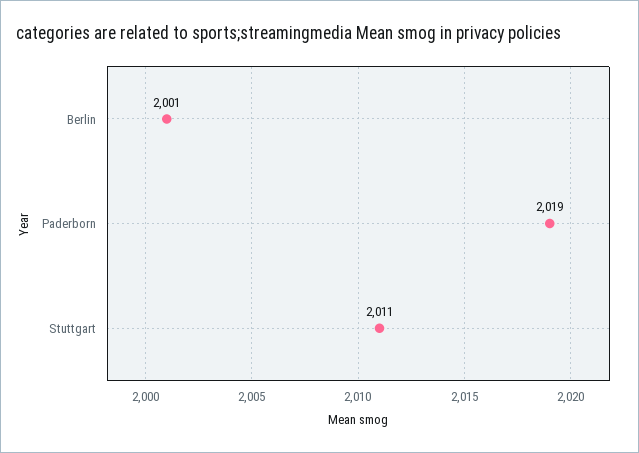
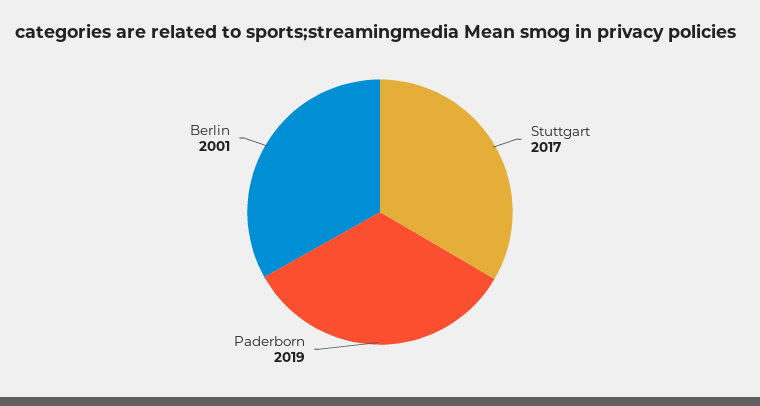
  {
    "Berlin": 2001,
    "Paderborn": 2019,
-   "Stuttgart": 2011
+   "Stuttgart": 2017
  }

